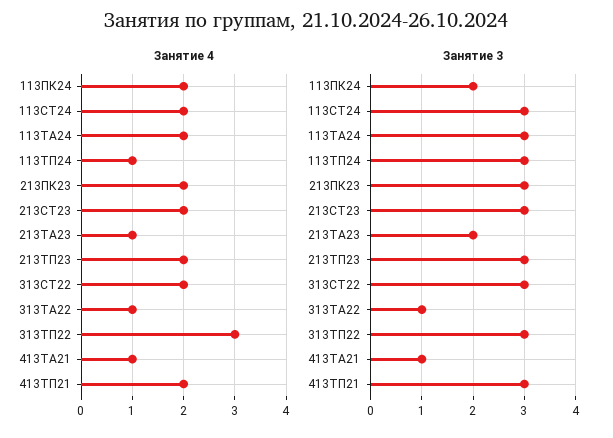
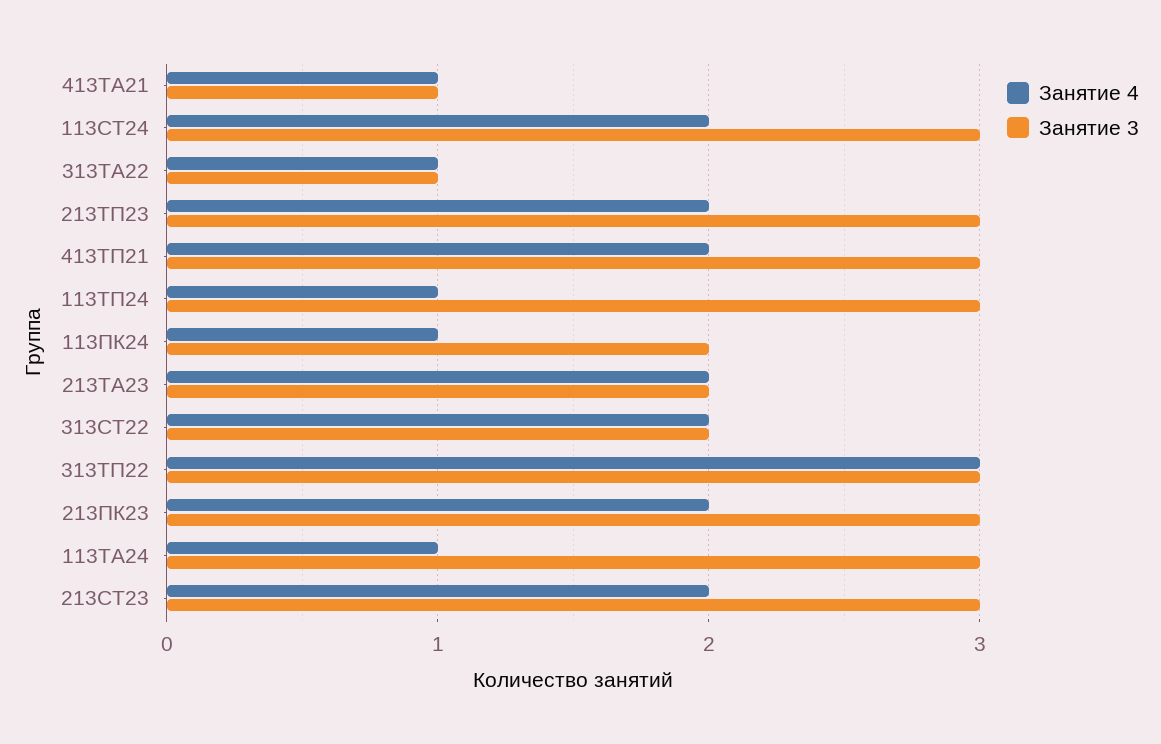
  {
    "Занятие 4": {
-     "113ПК24": 2,
+     "113ПК24": 1,
      "113СТ24": 2,
-     "113ТА24": 2,
+     "113ТА24": 1,
      "113ТП24": 1,
      "213ПК23": 2,
      "213СТ23": 2,
-     "213ТА23": 1,
+     "213ТА23": 2,
      "213ТП23": 2,
      "313СТ22": 2,
      "313ТА22": 1,
      "313ТП22": 3,
      "413ТА21": 1,
      "413ТП21": 2
    },
    "Занятие 3": {
      "113ПК24": 2,
      "113СТ24": 3,
      "113ТА24": 3,
      "113ТП24": 3,
      "213ПК23": 3,
      "213СТ23": 3,
      "213ТА23": 2,
      "213ТП23": 3,
-     "313СТ22": 3,
+     "313СТ22": 2,
      "313ТА22": 1,
      "313ТП22": 3,
      "413ТА21": 1,
      "413ТП21": 3
    }
  }

